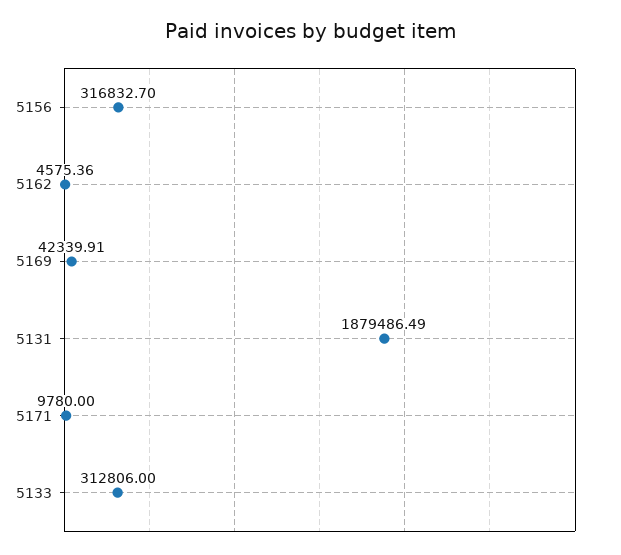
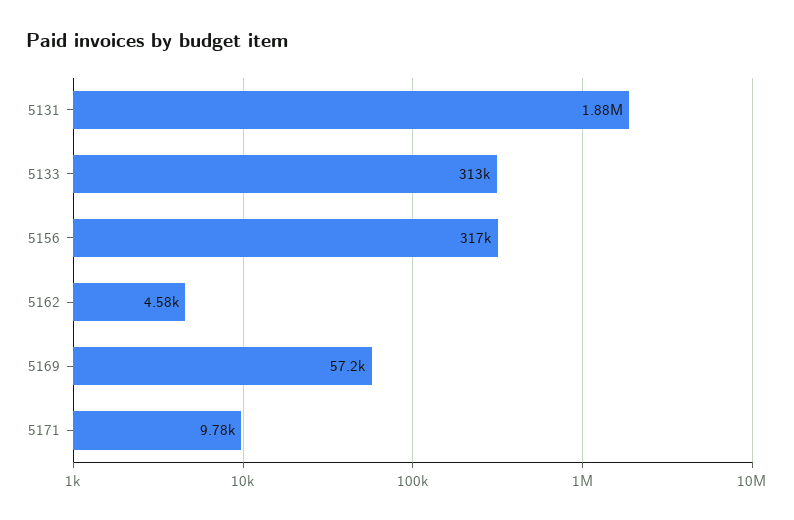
  {
    "5156": 316832.7,
    "5162": 4575.36,
-   "5169": 42339.91,
+   "5169": 57200,
    "5131": 1879486.49,
    "5171": 9780,
    "5133": 312806
  }

